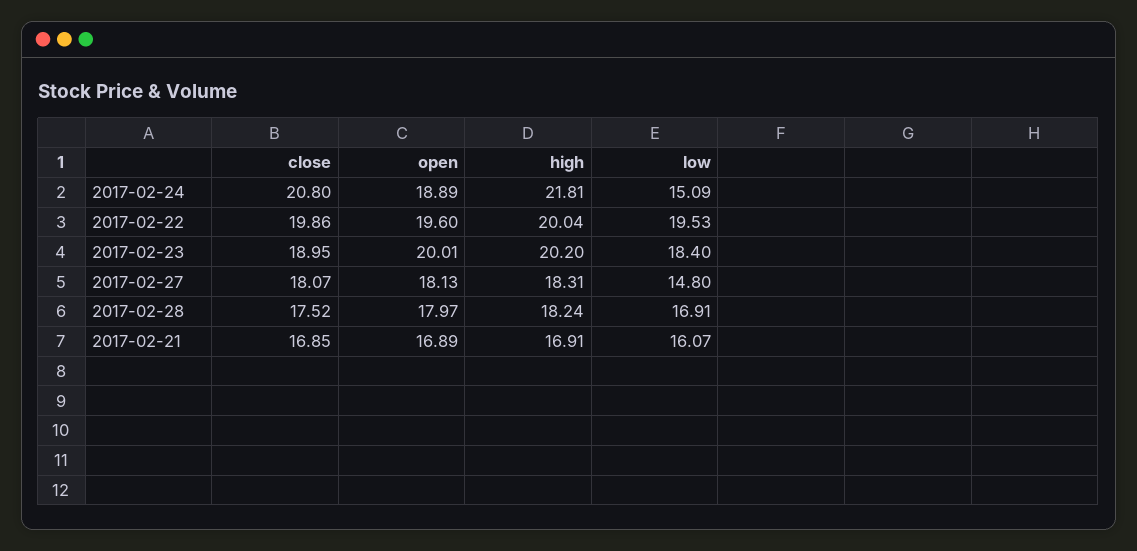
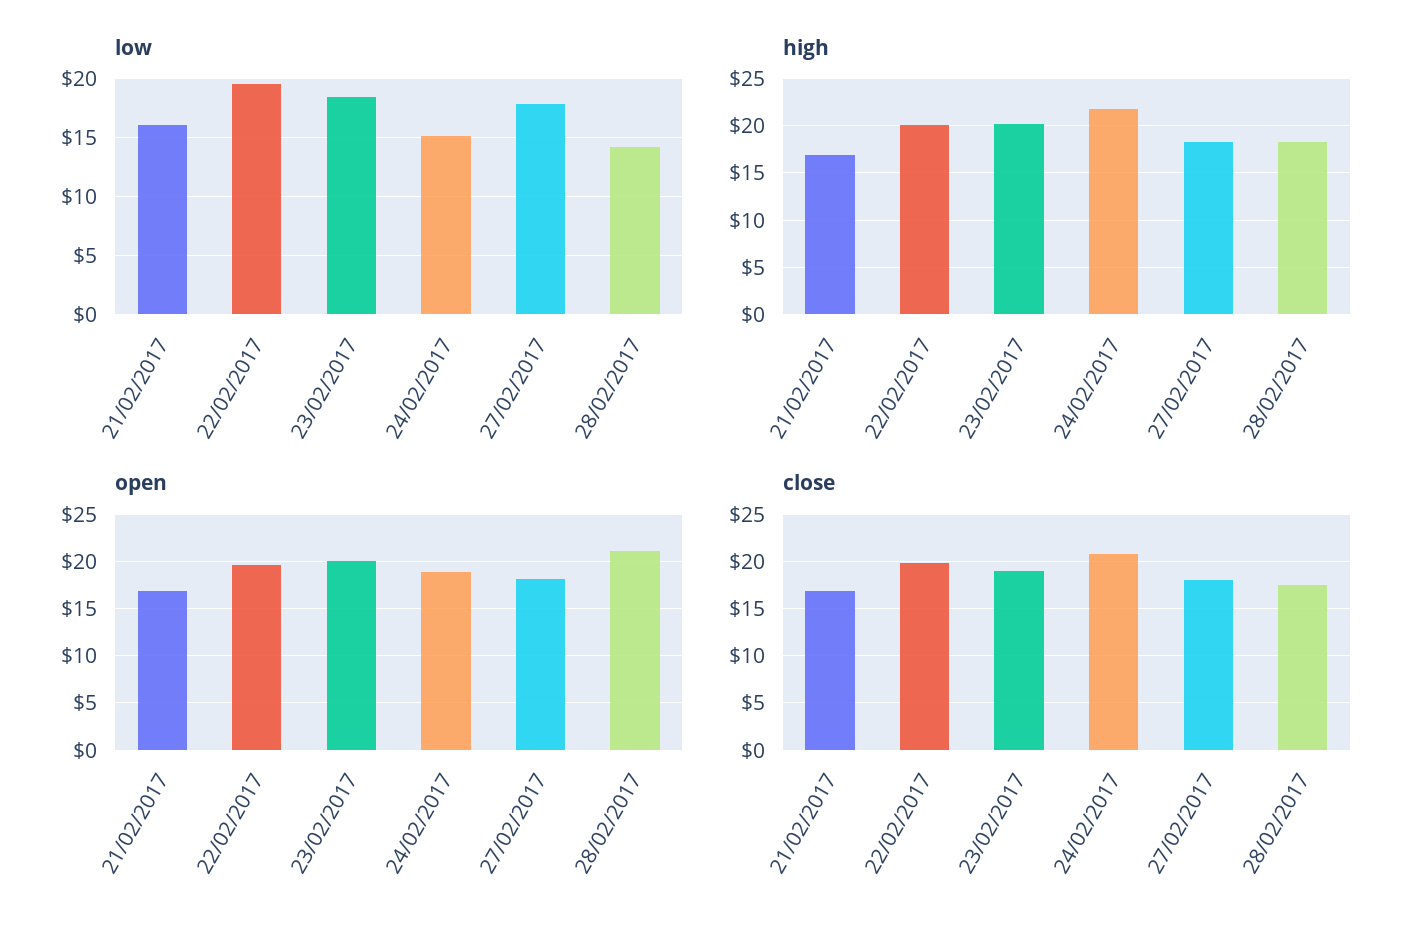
  {
    "close": {
      "2017-02-24": 20.8,
      "2017-02-22": 19.86,
      "2017-02-23": 18.95,
      "2017-02-27": 18.07,
      "2017-02-28": 17.52,
      "2017-02-21": 16.85
    },
    "open": {
      "2017-02-24": 18.89,
      "2017-02-22": 19.6,
      "2017-02-23": 20.01,
      "2017-02-27": 18.13,
-     "2017-02-28": 17.97,
+     "2017-02-28": 21,
      "2017-02-21": 16.89
    },
    "high": {
      "2017-02-24": 21.81,
      "2017-02-22": 20.04,
      "2017-02-23": 20.2,
      "2017-02-27": 18.31,
      "2017-02-28": 18.24,
      "2017-02-21": 16.91
    },
    "low": {
      "2017-02-24": 15.09,
      "2017-02-22": 19.53,
      "2017-02-23": 18.4,
-     "2017-02-27": 14.8,
+     "2017-02-27": 18,
-     "2017-02-28": 16.91,
+     "2017-02-28": 14,
      "2017-02-21": 16.07
    }
  }

